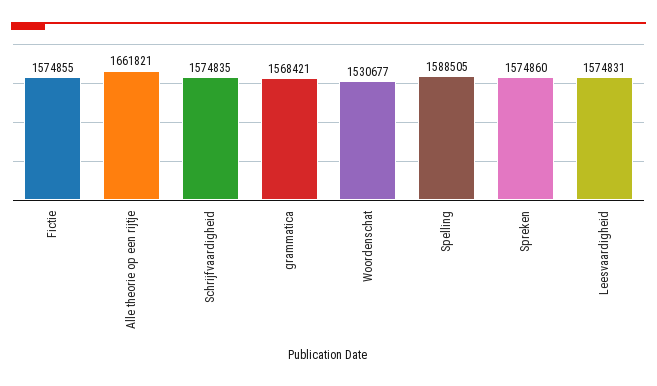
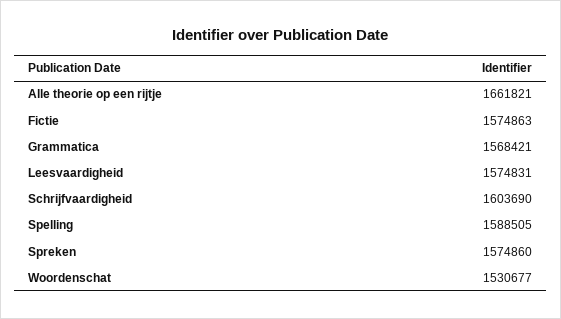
  {
-   "Fictie": 1574855,
+   "Fictie": 1574863,
    "Alle theorie op een rijtje": 1661821,
-   "Schrijfvaardigheid": 1574835,
+   "Schrijfvaardigheid": 1603690,
    "grammatica": 1568421,
    "Woordenschat": 1530677,
    "Spelling": 1588505,
    "Spreken": 1574860,
    "Leesvaardigheid": 1574831
  }

